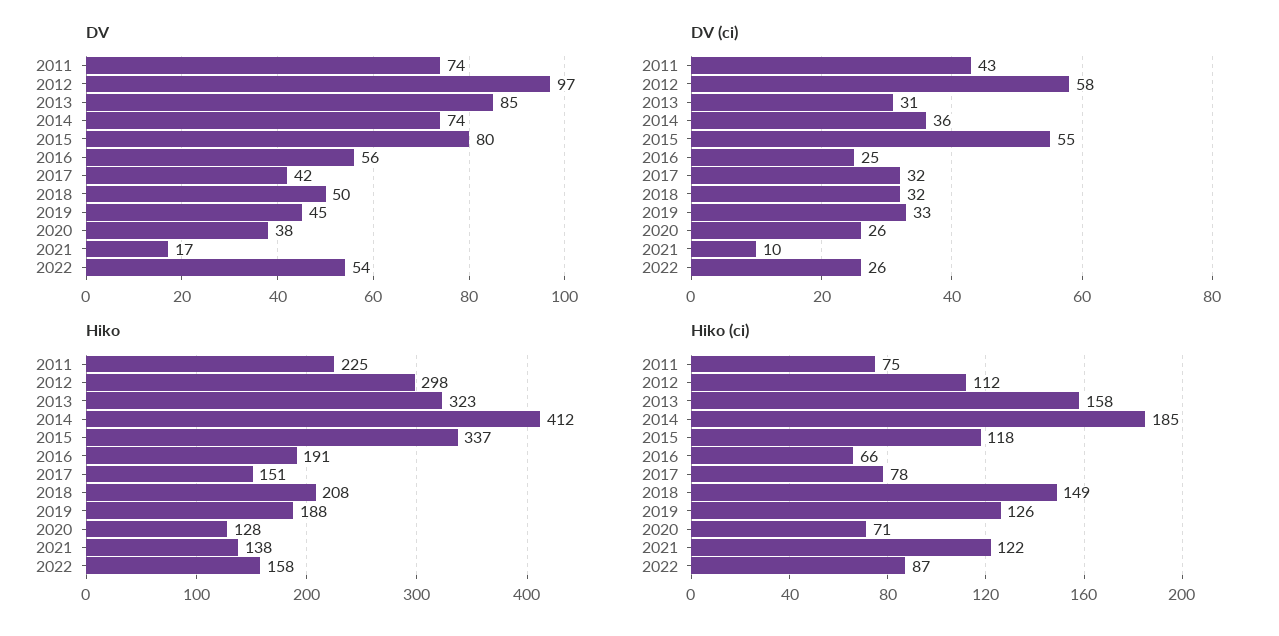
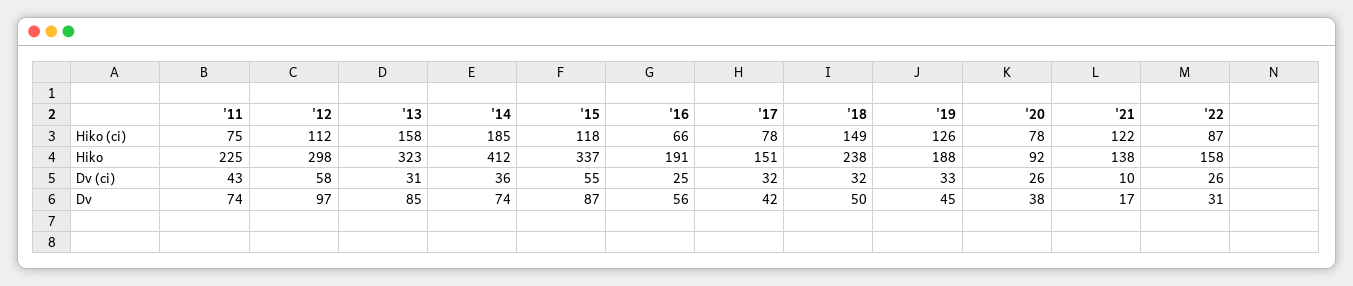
  {
    "DV": {
      "2011": 74,
      "2012": 97,
      "2013": 85,
      "2014": 74,
-     "2015": 80,
+     "2015": 87,
      "2016": 56,
      "2017": 42,
      "2018": 50,
      "2019": 45,
      "2020": 38,
      "2021": 17,
-     "2022": 54
+     "2022": 31
    },
    "DV (ci)": {
      "2011": 43,
      "2012": 58,
      "2013": 31,
      "2014": 36,
      "2015": 55,
      "2016": 25,
      "2017": 32,
      "2018": 32,
      "2019": 33,
      "2020": 26,
      "2021": 10,
      "2022": 26
    },
    "Hiko": {
      "2011": 225,
      "2012": 298,
      "2013": 323,
      "2014": 412,
      "2015": 337,
      "2016": 191,
      "2017": 151,
-     "2018": 208,
+     "2018": 238,
      "2019": 188,
-     "2020": 128,
+     "2020": 92,
      "2021": 138,
      "2022": 158
    },
    "Hiko (ci)": {
      "2011": 75,
      "2012": 112,
      "2013": 158,
      "2014": 185,
      "2015": 118,
      "2016": 66,
      "2017": 78,
      "2018": 149,
      "2019": 126,
-     "2020": 71,
+     "2020": 78,
      "2021": 122,
      "2022": 87
    }
  }

